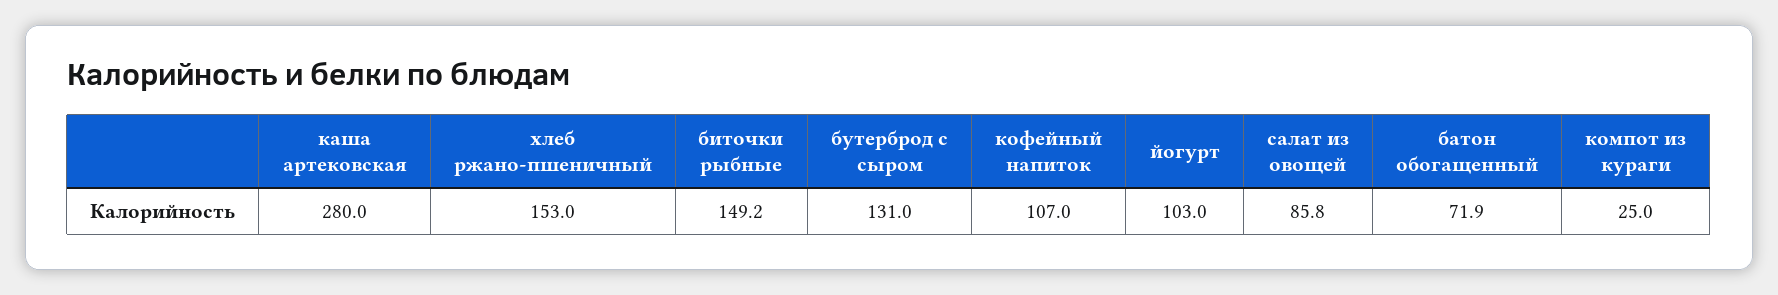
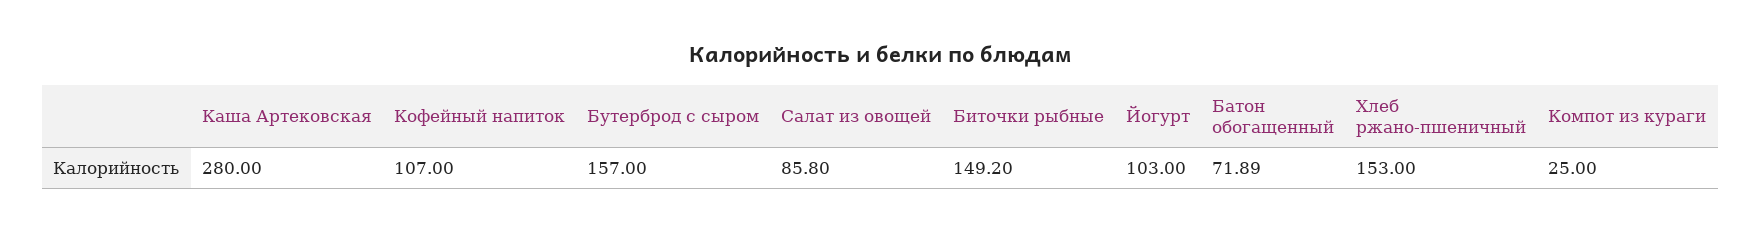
  {
    "каша артековская": 280,
    "хлеб ржано-пшеничный": 153,
    "биточки рыбные": 149.2,
-   "бутерброд с сыром": 131,
+   "бутерброд с сыром": 157,
    "кофейный напиток": 107,
    "йогурт": 103,
    "салат из овощей": 85.8,
    "батон обогащенный": 71.89,
    "компот из кураги": 25
  }

